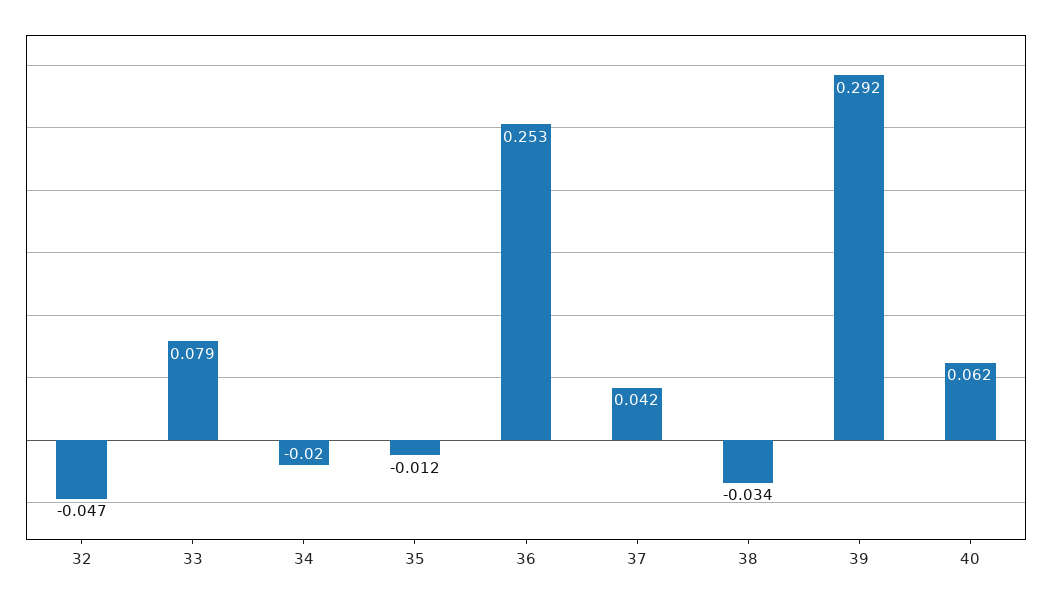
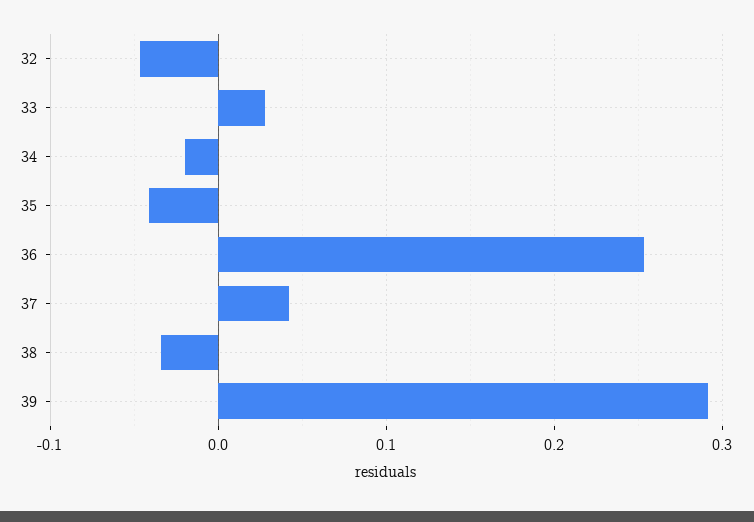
  {
    "32": -0.047,
-   "33": 0.079,
+   "33": 0.03,
    "34": -0.02,
-   "35": -0.012,
+   "35": -0.04,
    "36": 0.253,
    "37": 0.042,
    "38": -0.034,
-   "39": 0.292,
+   "39": 0.292
-   "40": 0.062
  }

